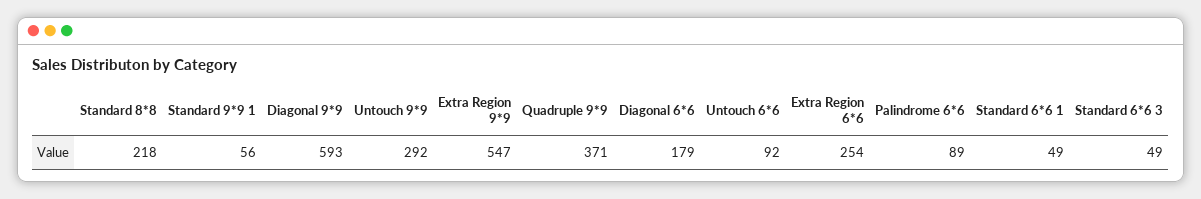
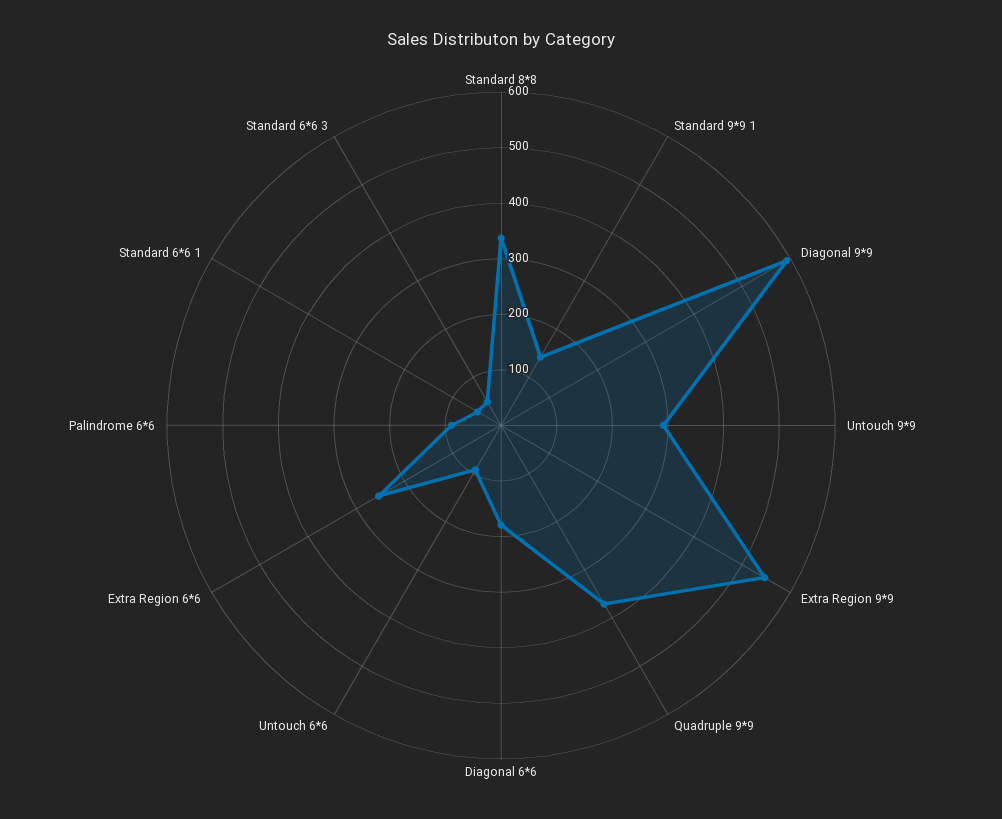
  {
-   "Standard 8*8": 218,
+   "Standard 8*8": 340,
-   "Standard 9*9 1": 56,
+   "Standard 9*9 1": 140,
    "Diagonal 9*9": 593,
    "Untouch 9*9": 292,
    "Extra Region 9*9": 547,
    "Quadruple 9*9": 371,
    "Diagonal 6*6": 179,
    "Untouch 6*6": 92,
    "Extra Region 6*6": 254,
    "Palindrome 6*6": 89,
    "Standard 6*6 1": 49,
    "Standard 6*6 3": 49
  }

